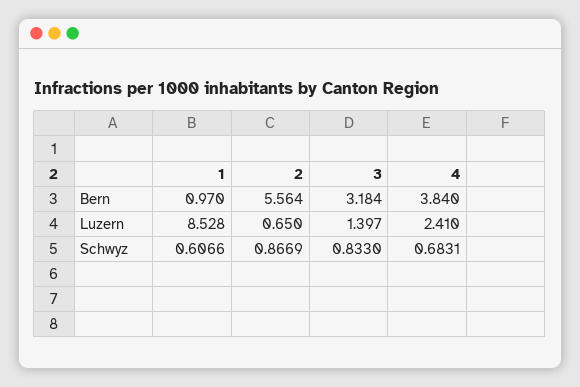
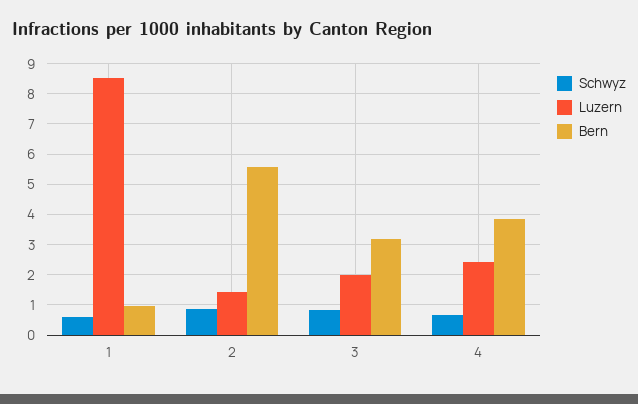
  {
    "Bern": {
      "1": 0.97,
      "2": 5.564,
      "3": 3.184,
      "4": 3.84
    },
    "Luzern": {
      "1": 8.528,
-     "2": 0.65,
+     "2": 1.4,
-     "3": 1.397,
+     "3": 2,
      "4": 2.41
    },
    "Schwyz": {
      "1": 0.6066,
      "2": 0.8669,
      "3": 0.833,
      "4": 0.6831
    }
  }

